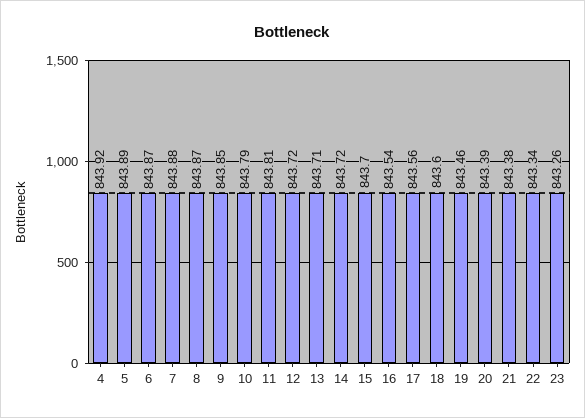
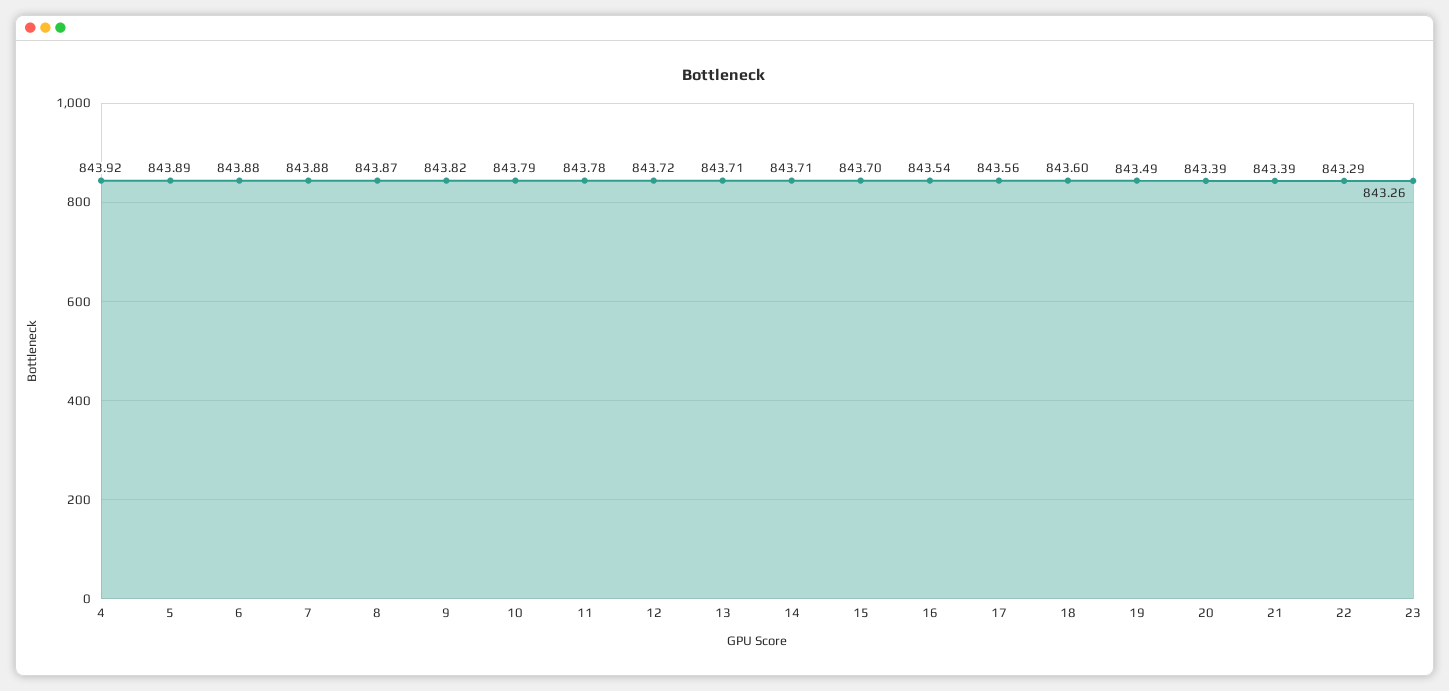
  {
    "4": 843.92,
    "5": 843.89,
-   "6": 843.87,
+   "6": 843.88,
    "7": 843.88,
    "8": 843.87,
-   "9": 843.85,
+   "9": 843.82,
    "10": 843.79,
-   "11": 843.81,
+   "11": 843.78,
    "12": 843.72,
    "13": 843.71,
-   "14": 843.72,
+   "14": 843.71,
    "15": 843.7,
    "16": 843.54,
    "17": 843.56,
    "18": 843.6,
-   "19": 843.46,
+   "19": 843.49,
    "20": 843.39,
-   "21": 843.38,
+   "21": 843.39,
-   "22": 843.34,
+   "22": 843.29,
    "23": 843.26
  }

